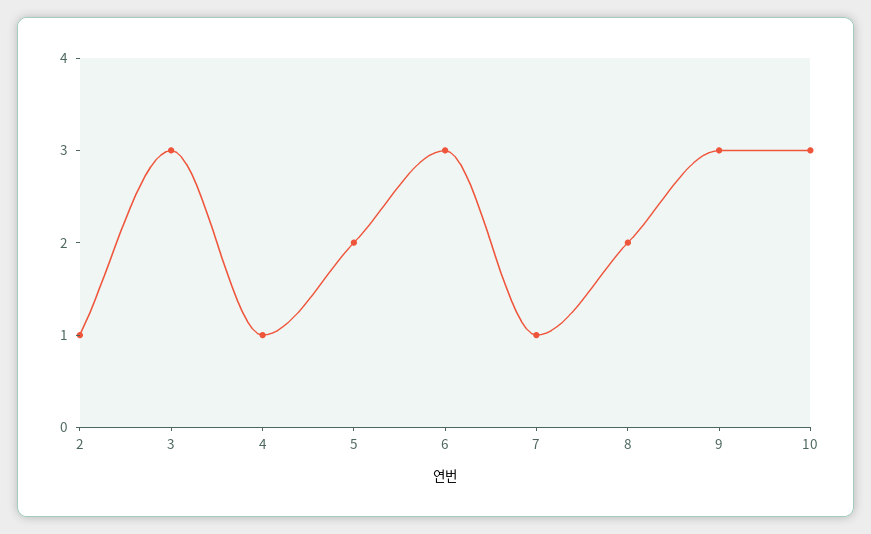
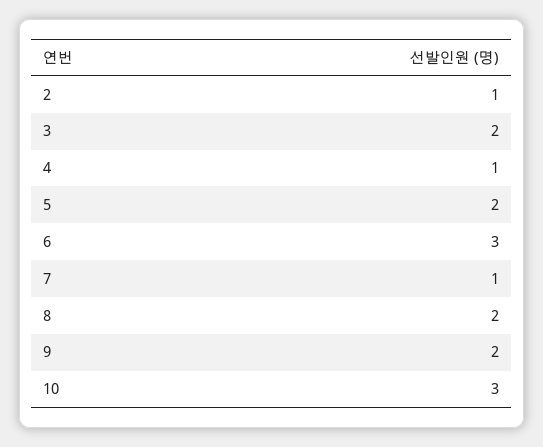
  {
    "2": 1,
-   "3": 3,
+   "3": 2,
    "4": 1,
    "5": 2,
    "6": 3,
    "7": 1,
    "8": 2,
-   "9": 3,
+   "9": 2,
    "10": 3
  }

